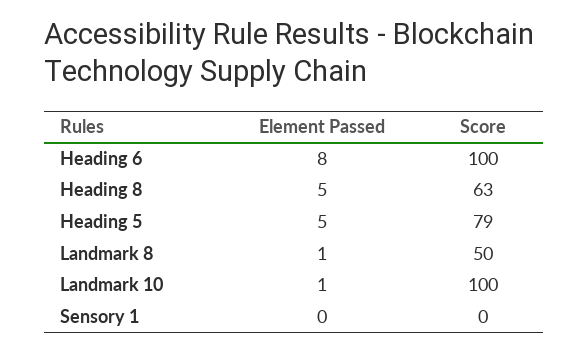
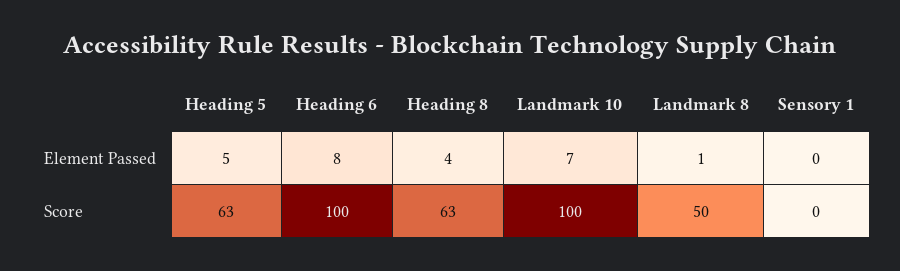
  {
    "Element Passed": {
      "Heading 6": 8,
-     "Heading 8": 5,
+     "Heading 8": 4,
      "Heading 5": 5,
      "Landmark 8": 1,
-     "Landmark 10": 1,
+     "Landmark 10": 7,
      "Sensory 1": 0
    },
    "Score": {
      "Heading 6": 100,
      "Heading 8": 63,
-     "Heading 5": 79,
+     "Heading 5": 63,
      "Landmark 8": 50,
      "Landmark 10": 100,
      "Sensory 1": 0
    }
  }

